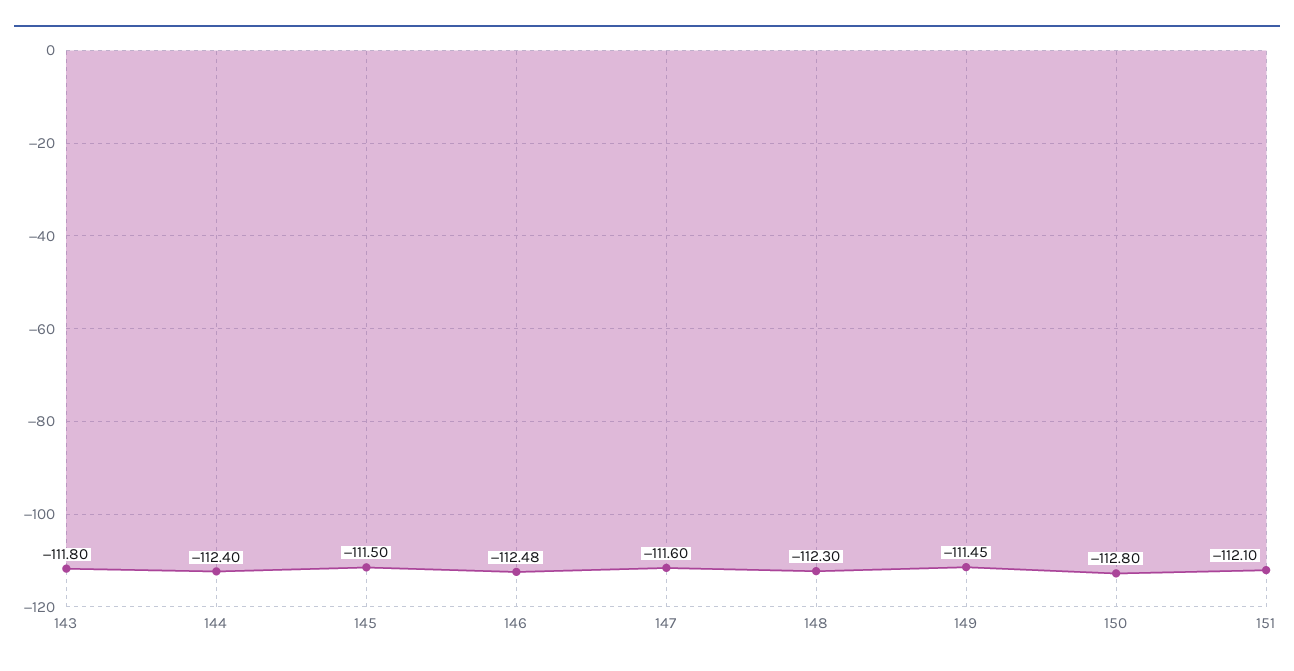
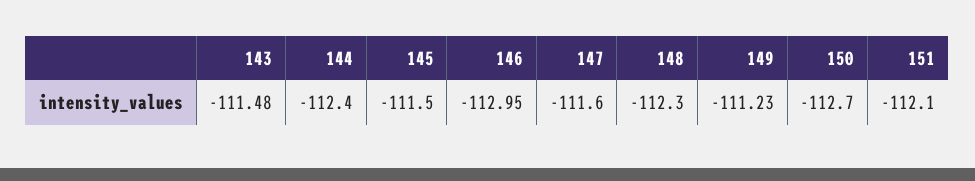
  {
-   "143": -111.8,
+   "143": -111.48,
    "144": -112.4,
    "145": -111.5,
-   "146": -112.48,
+   "146": -112.95,
    "147": -111.6,
    "148": -112.3,
-   "149": -111.45,
+   "149": -111.23,
-   "150": -112.8,
+   "150": -112.7,
    "151": -112.1
  }

